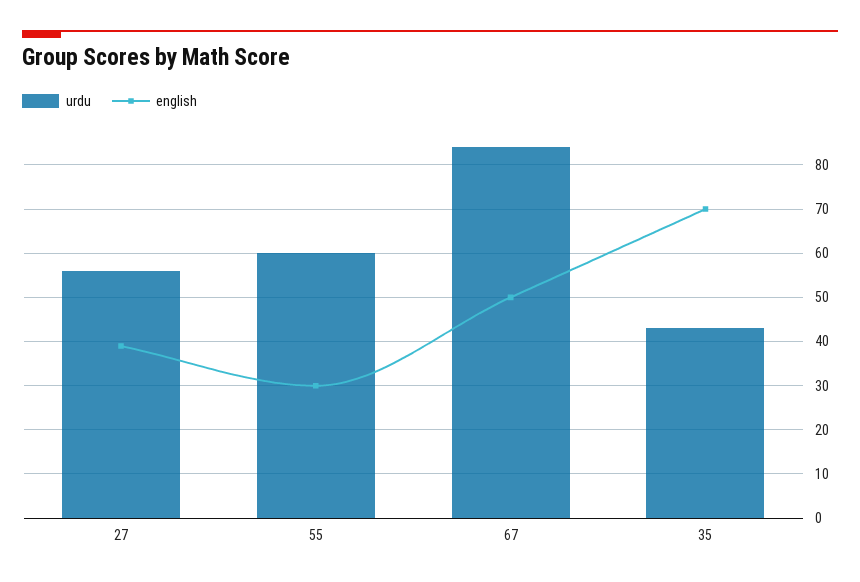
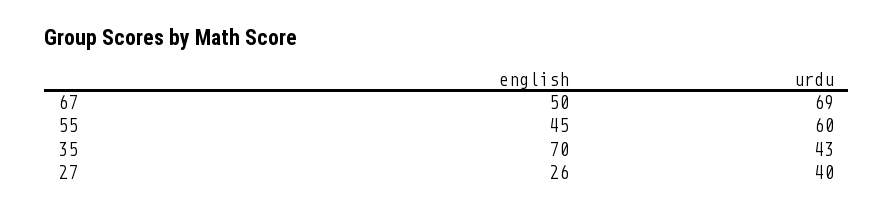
  {
    "urdu": {
-     "27": 55,
+     "27": 40,
      "55": 60,
-     "67": 85,
+     "67": 69,
      "35": 43
    },
    "english": {
-     "27": 40,
+     "27": 26,
-     "55": 30,
+     "55": 45,
      "67": 50,
      "35": 70
    }
  }

